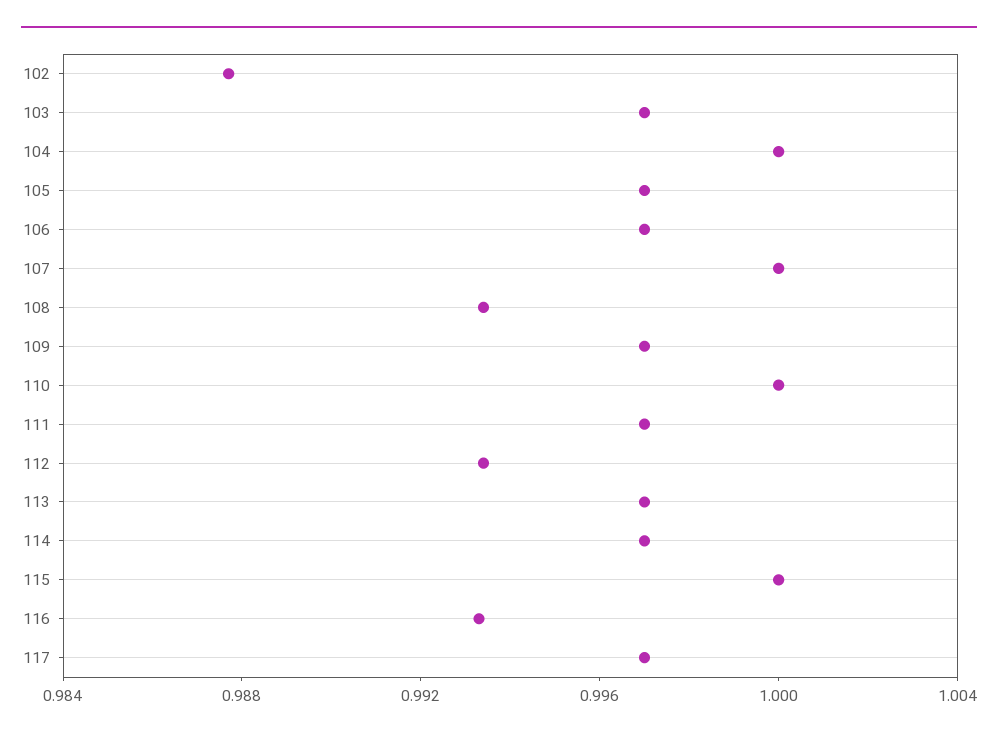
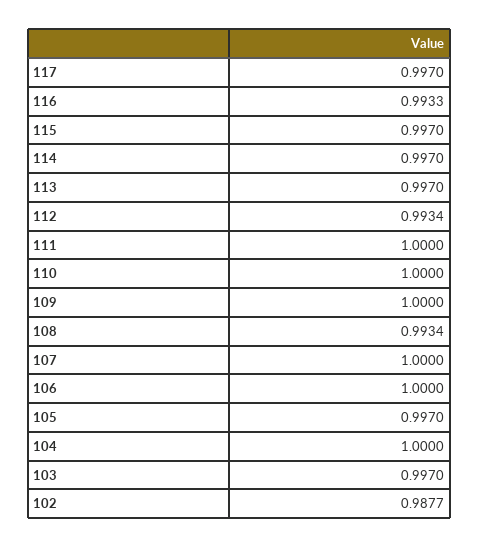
  {
    "102": 0.9877,
    "103": 0.997,
    "104": 1,
    "105": 0.997,
-   "106": 0.997,
+   "106": 1,
    "107": 1,
    "108": 0.9934,
-   "109": 0.997,
+   "109": 1,
    "110": 1,
-   "111": 0.997,
+   "111": 1,
    "112": 0.9934,
    "113": 0.997,
    "114": 0.997,
-   "115": 1,
+   "115": 0.997,
    "116": 0.9933,
    "117": 0.997
  }

